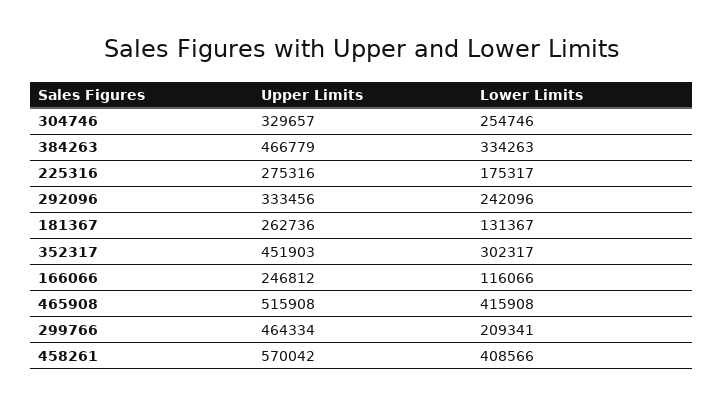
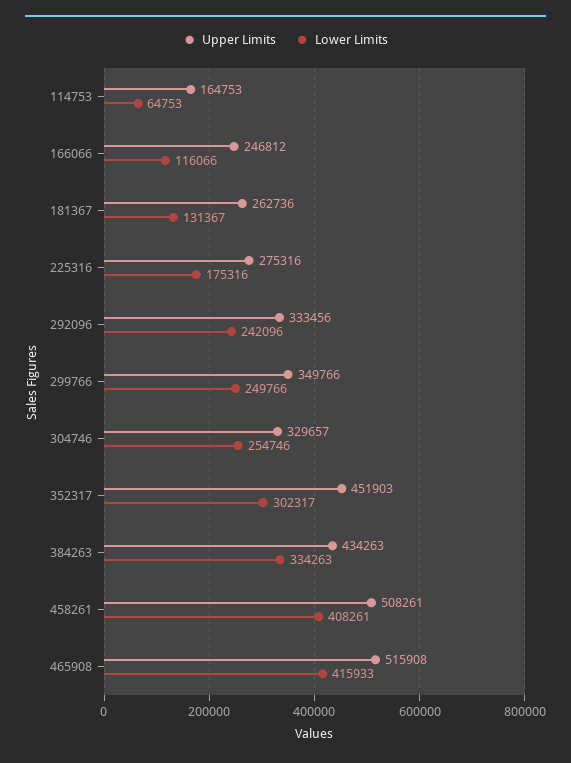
  {
    "Upper Limits": {
      "304746": 329657,
-     "384263": 466779,
+     "384263": 434263,
      "225316": 275316,
      "292096": 333456,
      "181367": 262736,
      "352317": 451903,
      "166066": 246812,
      "465908": 515908,
-     "299766": 464334,
+     "299766": 349766,
-     "458261": 570042
+     "458261": 508261,
+     "114753": 164753
    },
    "Lower Limits": {
      "304746": 254746,
      "384263": 334263,
-     "225316": 175317,
+     "225316": 175316,
      "292096": 242096,
      "181367": 131367,
      "352317": 302317,
      "166066": 116066,
-     "465908": 415908,
+     "465908": 415933,
-     "299766": 209341,
+     "299766": 249766,
-     "458261": 408566
+     "458261": 408261,
+     "114753": 64753
    }
  }

